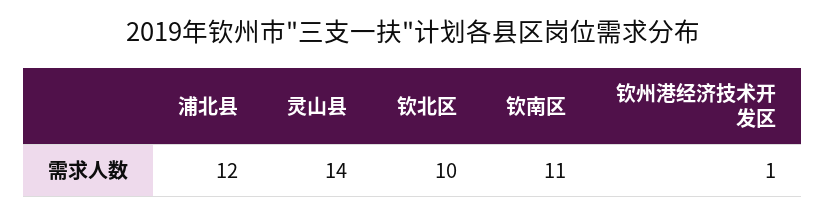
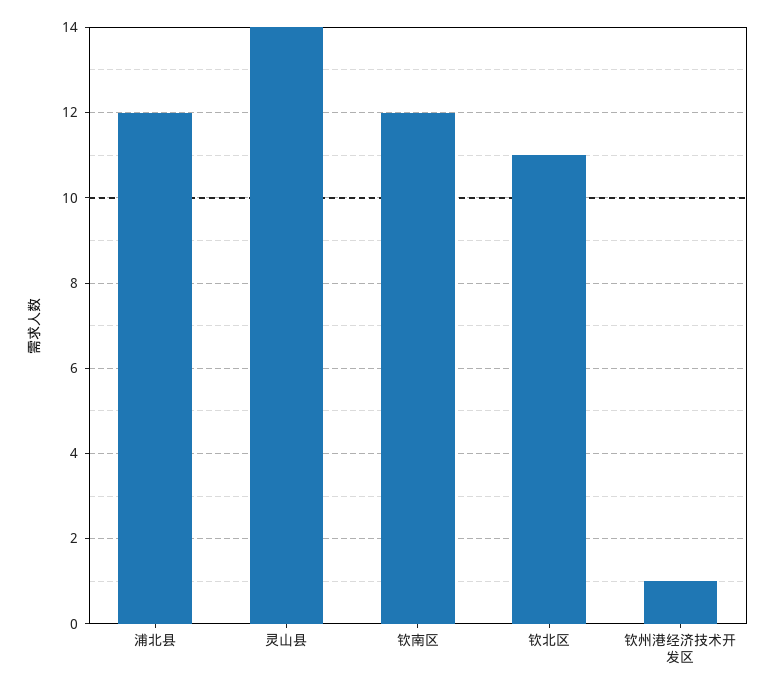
  {
    "浦北县": 12,
    "灵山县": 14,
-   "钦北区": 10,
+   "钦北区": 11,
-   "钦南区": 11,
+   "钦南区": 12,
    "钦州港经济技术开发区": 1
  }

